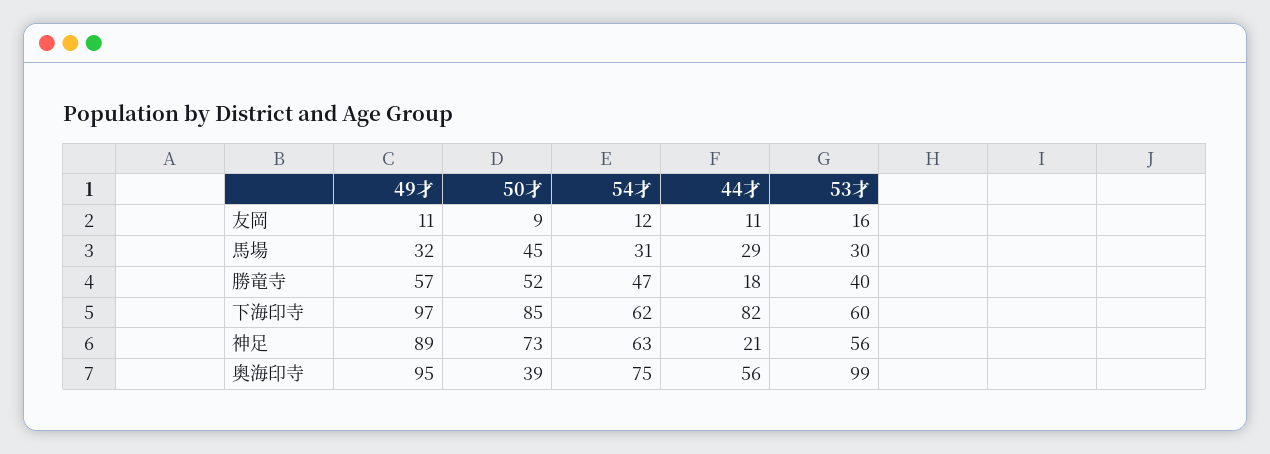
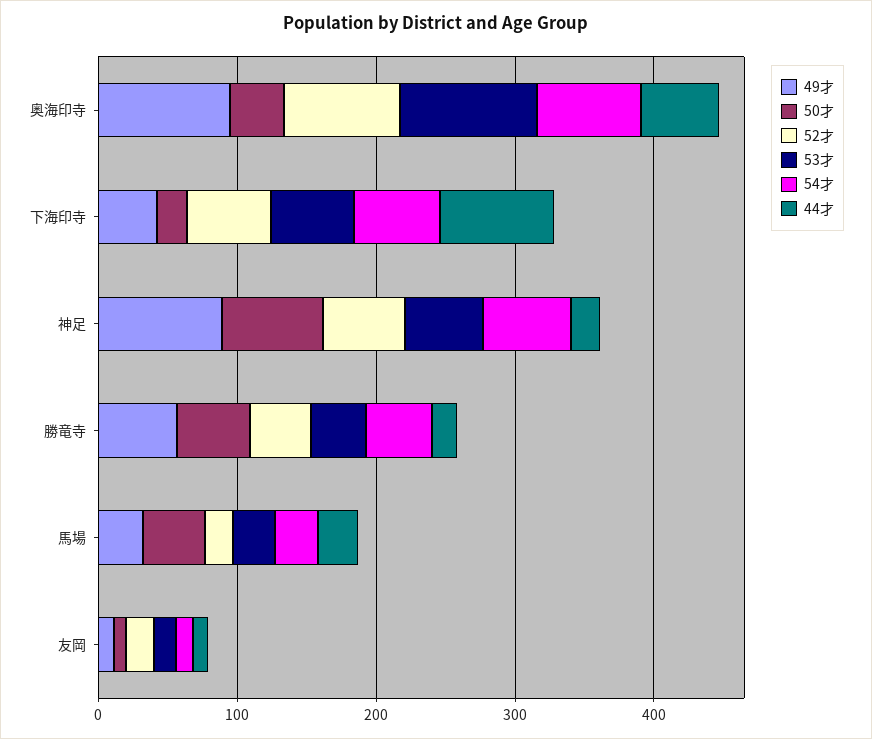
  {
    "49才": {
      "友岡": 11,
      "馬場": 32,
      "勝竜寺": 57,
-     "下海印寺": 97,
+     "下海印寺": 40,
      "神足": 89,
      "奥海印寺": 95
    },
    "50才": {
      "友岡": 9,
      "馬場": 45,
      "勝竜寺": 52,
-     "下海印寺": 85,
+     "下海印寺": 20,
      "神足": 73,
      "奥海印寺": 39
    },
    "54才": {
      "友岡": 12,
      "馬場": 31,
      "勝竜寺": 47,
      "下海印寺": 62,
      "神足": 63,
      "奥海印寺": 75
    },
    "44才": {
      "友岡": 11,
      "馬場": 29,
      "勝竜寺": 18,
      "下海印寺": 82,
      "神足": 21,
      "奥海印寺": 56
    },
    "53才": {
      "友岡": 16,
      "馬場": 30,
      "勝竜寺": 40,
      "下海印寺": 60,
      "神足": 56,
      "奥海印寺": 99
-   }
+   },
+   "52才": {
+     "奥海印寺": 80,
+     "下海印寺": 60,
+     "神足": 60,
+     "勝竜寺": 40,
+     "馬場": 20,
+     "友岡": 20
+   }
  }

